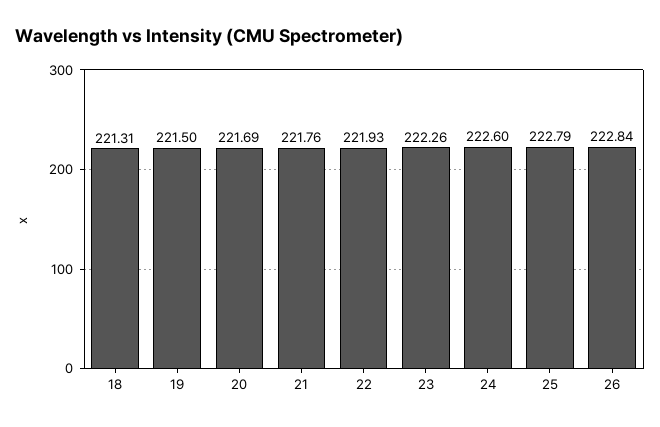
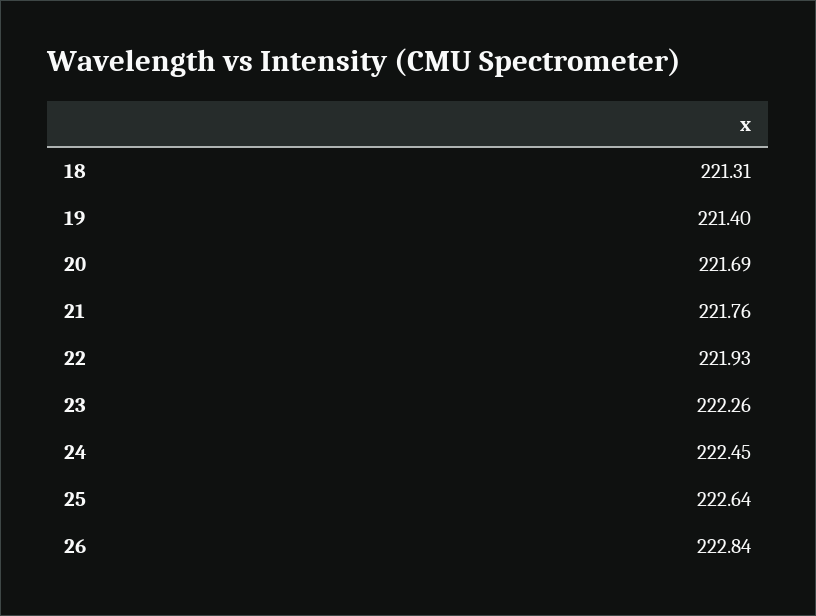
  {
    "18": 221.31,
-   "19": 221.5,
+   "19": 221.4,
    "20": 221.69,
    "21": 221.76,
    "22": 221.93,
    "23": 222.26,
-   "24": 222.6,
+   "24": 222.45,
-   "25": 222.79,
+   "25": 222.64,
    "26": 222.84
  }

